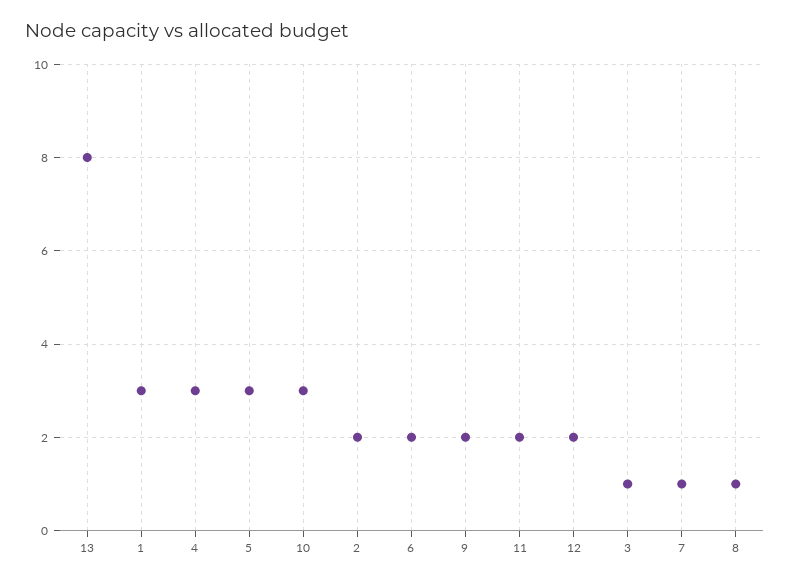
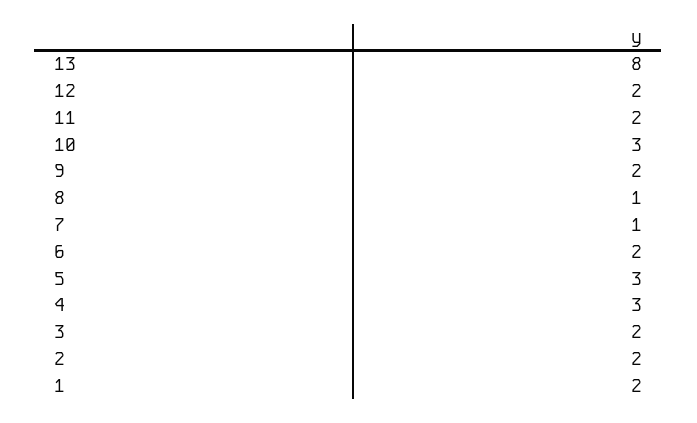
  {
    "13": 8,
-   "1": 3,
+   "1": 2,
    "4": 3,
    "5": 3,
    "10": 3,
    "2": 2,
    "6": 2,
    "9": 2,
    "11": 2,
    "12": 2,
-   "3": 1,
+   "3": 2,
    "7": 1,
    "8": 1
  }

